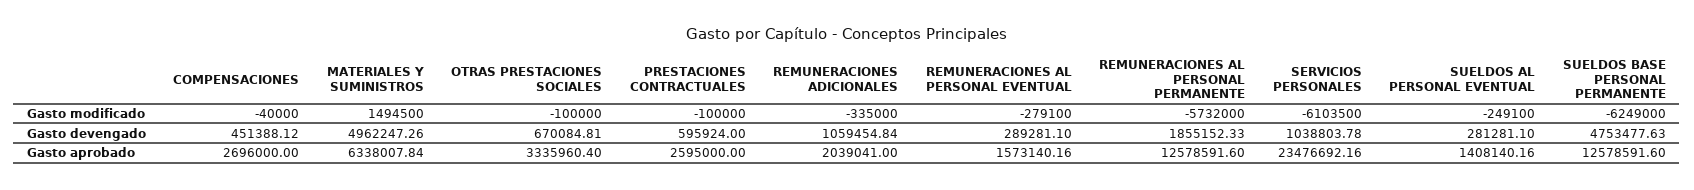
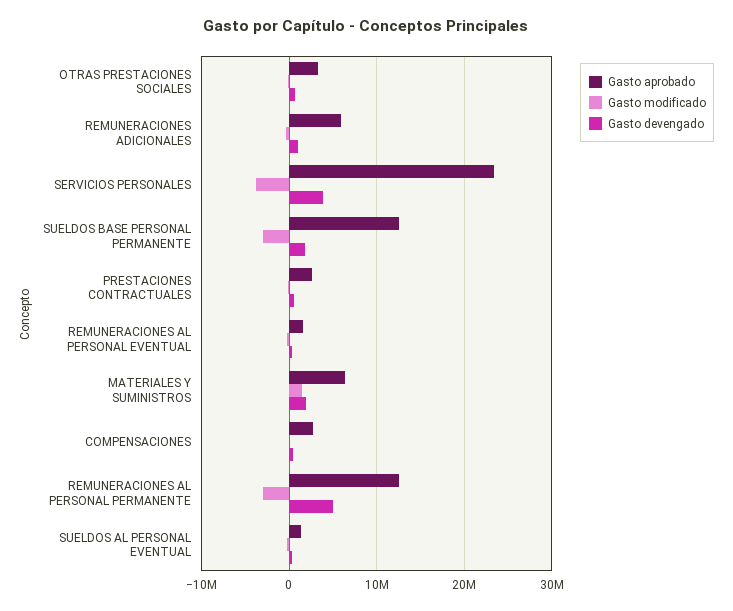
  {
    "Gasto modificado": {
      "COMPENSACIONES": -40000,
      "MATERIALES Y SUMINISTROS": 1494500,
      "OTRAS PRESTACIONES SOCIALES": -100000,
      "PRESTACIONES CONTRACTUALES": -100000,
      "REMUNERACIONES ADICIONALES": -335000,
      "REMUNERACIONES AL PERSONAL EVENTUAL": -279100,
-     "REMUNERACIONES AL PERSONAL PERMANENTE": -5732000,
+     "REMUNERACIONES AL PERSONAL PERMANENTE": -3000000,
-     "SERVICIOS PERSONALES": -6103500,
+     "SERVICIOS PERSONALES": -4000000,
      "SUELDOS AL PERSONAL EVENTUAL": -249100,
-     "SUELDOS BASE PERSONAL PERMANENTE": -6249000
+     "SUELDOS BASE PERSONAL PERMANENTE": -3000000
    },
    "Gasto devengado": {
      "COMPENSACIONES": 451388.12,
-     "MATERIALES Y SUMINISTROS": 4962247.26,
+     "MATERIALES Y SUMINISTROS": 2000000,
      "OTRAS PRESTACIONES SOCIALES": 670084.81,
      "PRESTACIONES CONTRACTUALES": 595924,
      "REMUNERACIONES ADICIONALES": 1059454.84,
      "REMUNERACIONES AL PERSONAL EVENTUAL": 289281.1,
-     "REMUNERACIONES AL PERSONAL PERMANENTE": 1855152.33,
+     "REMUNERACIONES AL PERSONAL PERMANENTE": 5000000,
-     "SERVICIOS PERSONALES": 1038803.78,
+     "SERVICIOS PERSONALES": 4000000,
      "SUELDOS AL PERSONAL EVENTUAL": 281281.1,
-     "SUELDOS BASE PERSONAL PERMANENTE": 4753477.63
+     "SUELDOS BASE PERSONAL PERMANENTE": 2000000
    },
    "Gasto aprobado": {
      "COMPENSACIONES": 2696000,
      "MATERIALES Y SUMINISTROS": 6338007.84,
      "OTRAS PRESTACIONES SOCIALES": 3335960.4,
      "PRESTACIONES CONTRACTUALES": 2595000,
-     "REMUNERACIONES ADICIONALES": 2039041,
+     "REMUNERACIONES ADICIONALES": 6000000,
      "REMUNERACIONES AL PERSONAL EVENTUAL": 1573140.16,
      "REMUNERACIONES AL PERSONAL PERMANENTE": 12578591.6,
      "SERVICIOS PERSONALES": 23476692.16,
      "SUELDOS AL PERSONAL EVENTUAL": 1408140.16,
      "SUELDOS BASE PERSONAL PERMANENTE": 12578591.6
    }
  }

